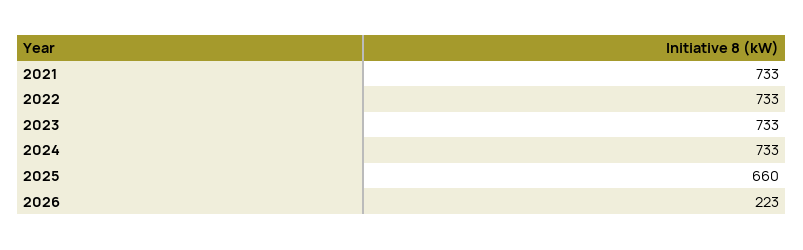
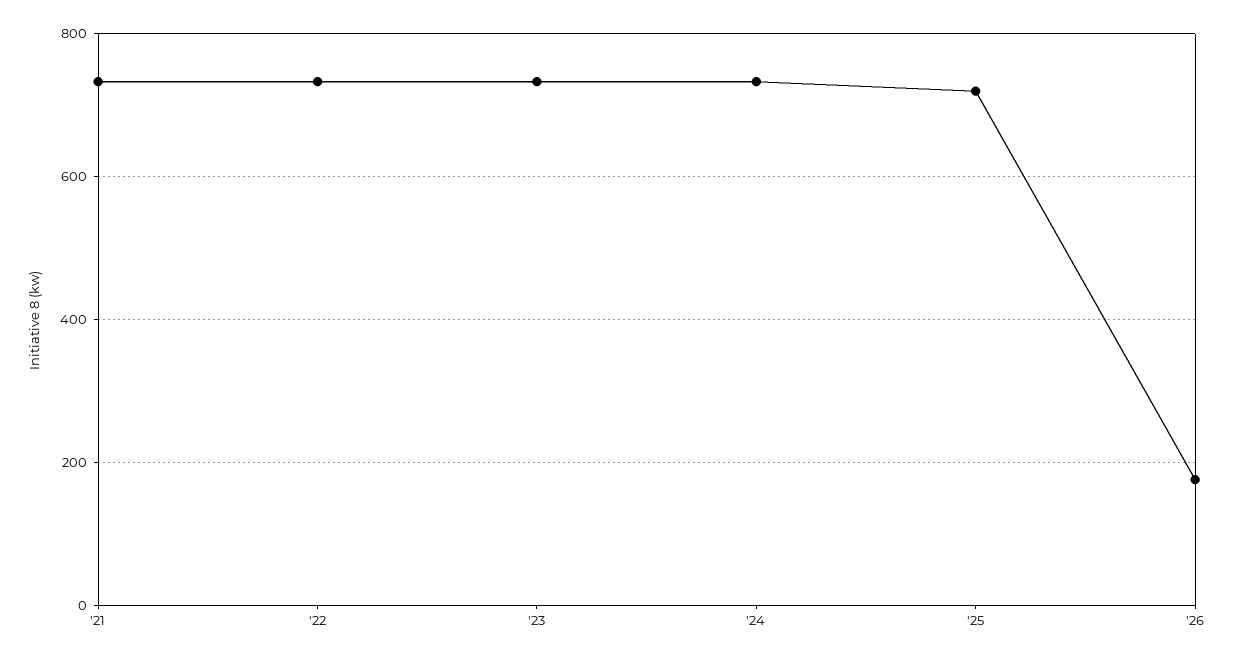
  {
    "2021": 733,
    "2022": 733,
    "2023": 733,
    "2024": 733,
-   "2025": 660,
+   "2025": 720,
-   "2026": 223
+   "2026": 180
  }

